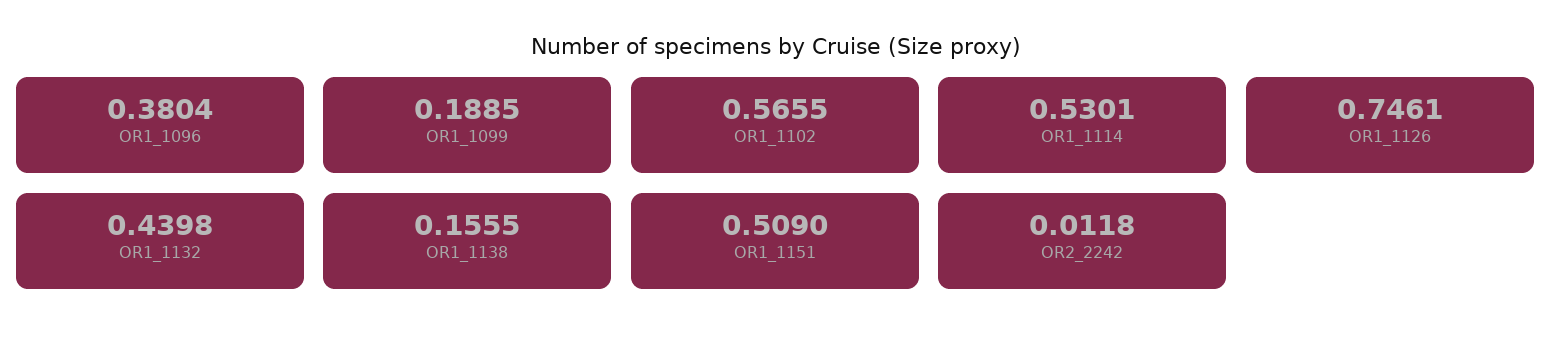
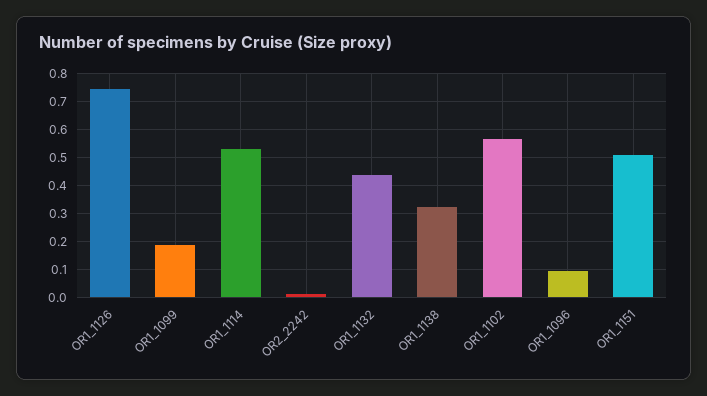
  {
-   "OR1_1096": 0.3804,
+   "OR1_1096": 0.1,
    "OR1_1099": 0.1885,
    "OR1_1102": 0.5655,
    "OR1_1114": 0.5301,
    "OR1_1126": 0.7461,
    "OR1_1132": 0.4398,
-   "OR1_1138": 0.1555,
+   "OR1_1138": 0.325,
    "OR1_1151": 0.509,
    "OR2_2242": 0.0118
  }

